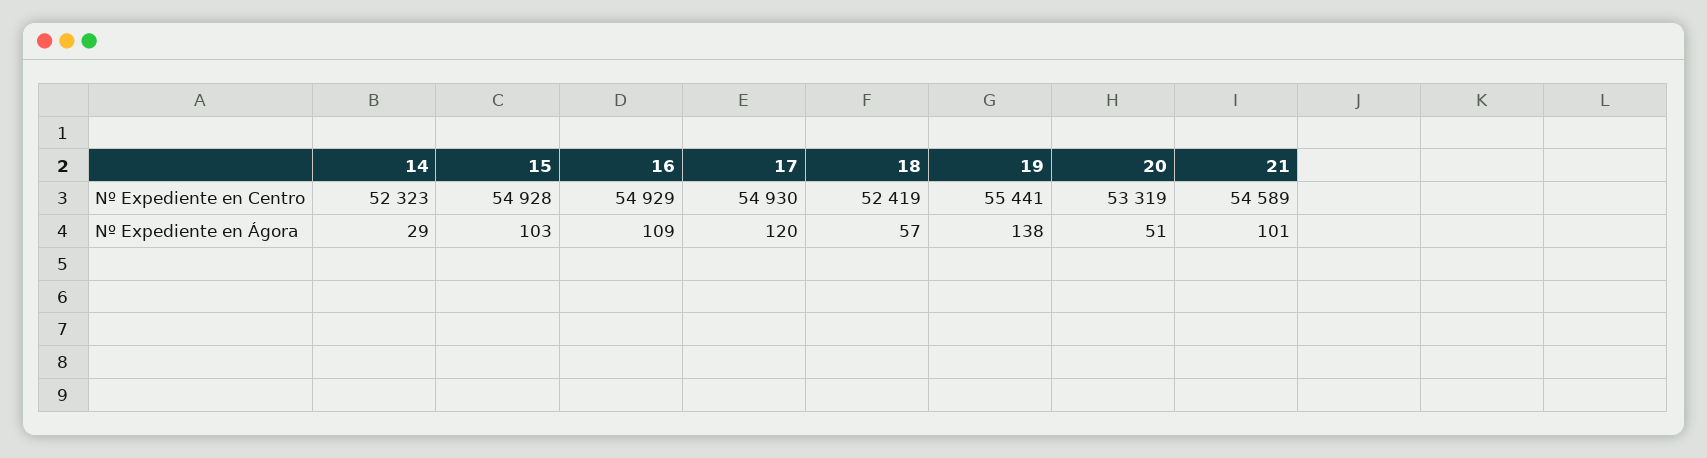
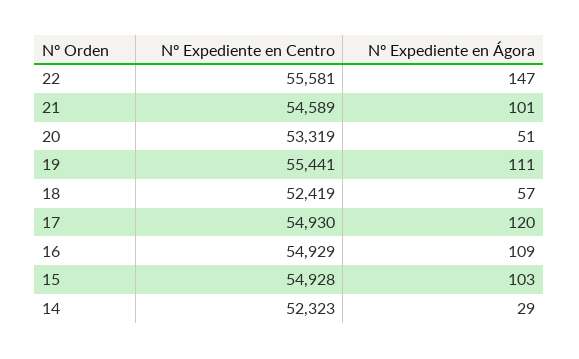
  {
    "14": {
      "Nº Expediente en Centro": 52323,
      "Nº Expediente en Ágora": 29
    },
    "15": {
      "Nº Expediente en Centro": 54928,
      "Nº Expediente en Ágora": 103
    },
    "16": {
      "Nº Expediente en Centro": 54929,
      "Nº Expediente en Ágora": 109
    },
    "17": {
      "Nº Expediente en Centro": 54930,
      "Nº Expediente en Ágora": 120
    },
    "18": {
      "Nº Expediente en Centro": 52419,
      "Nº Expediente en Ágora": 57
    },
    "19": {
      "Nº Expediente en Centro": 55441,
-     "Nº Expediente en Ágora": 138
+     "Nº Expediente en Ágora": 111
    },
    "20": {
      "Nº Expediente en Centro": 53319,
      "Nº Expediente en Ágora": 51
    },
    "21": {
      "Nº Expediente en Centro": 54589,
      "Nº Expediente en Ágora": 101
-   }
+   },
+   "22": {
+     "Nº Expediente en Centro": 55581,
+     "Nº Expediente en Ágora": 147
+   }
  }

